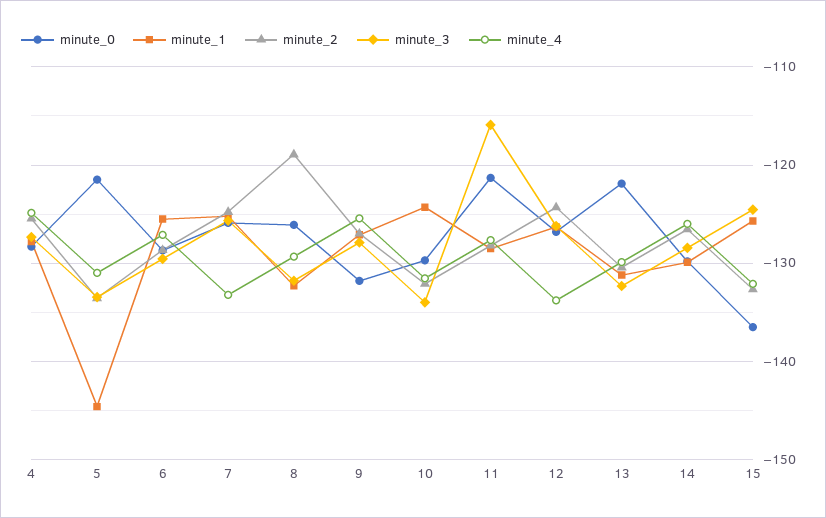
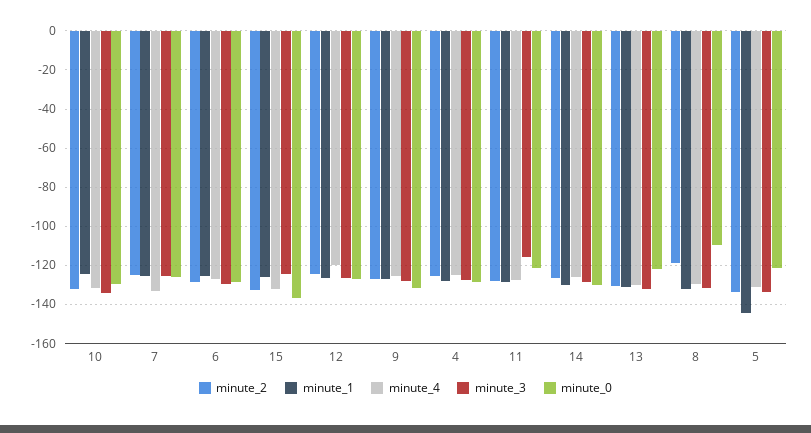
  {
    "minute_0": {
      "4": -128,
      "5": -122,
      "6": -129,
      "7": -126,
-     "8": -126,
+     "8": -110,
      "9": -132,
      "10": -130,
      "11": -121,
      "12": -127,
      "13": -122,
      "14": -130,
      "15": -137
    },
    "minute_1": {
      "4": -128,
      "5": -145,
      "6": -126,
      "7": -125,
      "8": -132,
      "9": -127,
      "10": -124,
      "11": -129,
      "12": -126,
      "13": -131,
      "14": -130,
      "15": -126
    },
    "minute_2": {
      "4": -125,
      "5": -134,
      "6": -129,
      "7": -125,
      "8": -119,
      "9": -127,
      "10": -132,
      "11": -128,
      "12": -124,
      "13": -130,
      "14": -127,
      "15": -133
    },
    "minute_3": {
      "4": -127,
      "5": -133,
      "6": -130,
      "7": -126,
      "8": -132,
      "9": -128,
      "10": -134,
      "11": -116,
      "12": -126,
      "13": -132,
      "14": -128,
      "15": -125
    },
    "minute_4": {
      "4": -125,
      "5": -131,
      "6": -127,
      "7": -133,
      "8": -129,
      "9": -125,
      "10": -132,
      "11": -128,
-     "12": -134,
+     "12": -120,
      "13": -130,
      "14": -126,
      "15": -132
    }
  }

